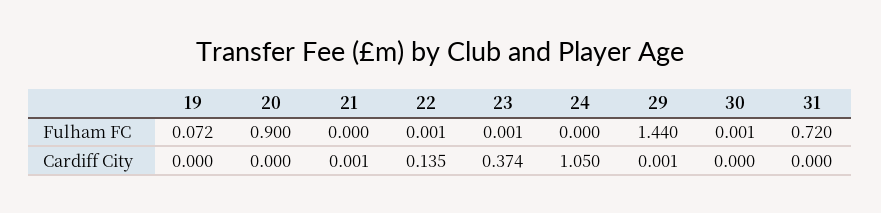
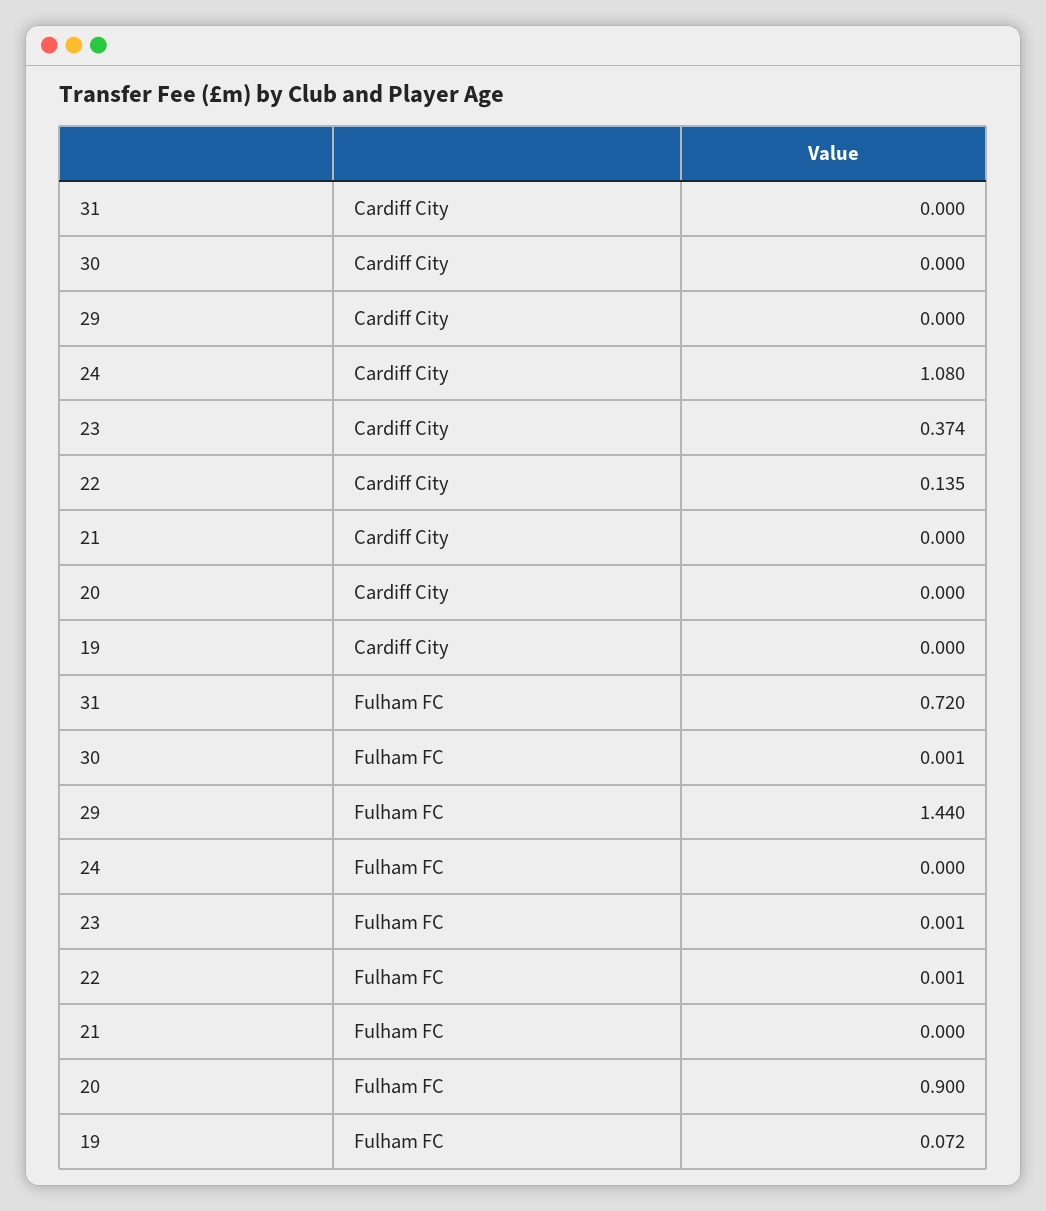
  {
    "19": {
      "Fulham FC": 0.072,
      "Cardiff City": 0
    },
    "20": {
      "Fulham FC": 0.9,
      "Cardiff City": 0
    },
    "21": {
      "Fulham FC": 0,
-     "Cardiff City": 0.001
+     "Cardiff City": 0
    },
    "22": {
      "Fulham FC": 0.001,
      "Cardiff City": 0.135
    },
    "23": {
      "Fulham FC": 0.001,
      "Cardiff City": 0.374
    },
    "24": {
      "Fulham FC": 0,
-     "Cardiff City": 1.05
+     "Cardiff City": 1.08
    },
    "29": {
      "Fulham FC": 1.44,
-     "Cardiff City": 0.001
+     "Cardiff City": 0
    },
    "30": {
      "Fulham FC": 0.001,
      "Cardiff City": 0
    },
    "31": {
      "Fulham FC": 0.72,
      "Cardiff City": 0
    }
  }

